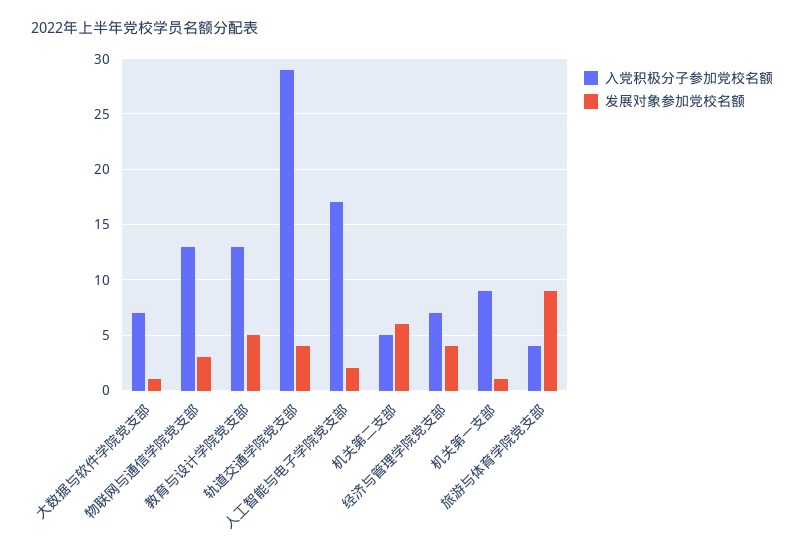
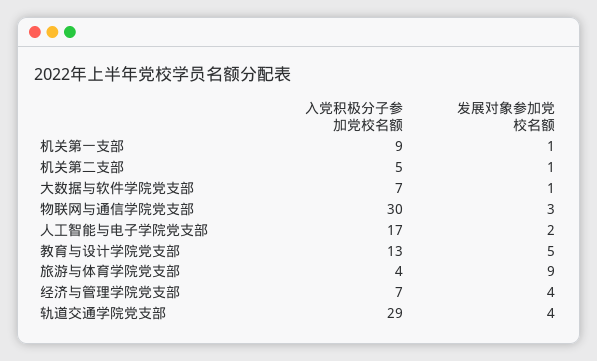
  {
    "入党积极分子参加党校名额": {
      "大数据与软件学院党支部": 7,
-     "物联网与通信学院党支部": 13,
+     "物联网与通信学院党支部": 30,
      "教育与设计学院党支部": 13,
      "轨道交通学院党支部": 29,
      "人工智能与电子学院党支部": 17,
      "机关第二支部": 5,
      "经济与管理学院党支部": 7,
      "机关第一支部": 9,
      "旅游与体育学院党支部": 4
    },
    "发展对象参加党校名额": {
      "大数据与软件学院党支部": 1,
      "物联网与通信学院党支部": 3,
      "教育与设计学院党支部": 5,
      "轨道交通学院党支部": 4,
      "人工智能与电子学院党支部": 2,
-     "机关第二支部": 6,
+     "机关第二支部": 1,
      "经济与管理学院党支部": 4,
      "机关第一支部": 1,
      "旅游与体育学院党支部": 9
    }
  }

